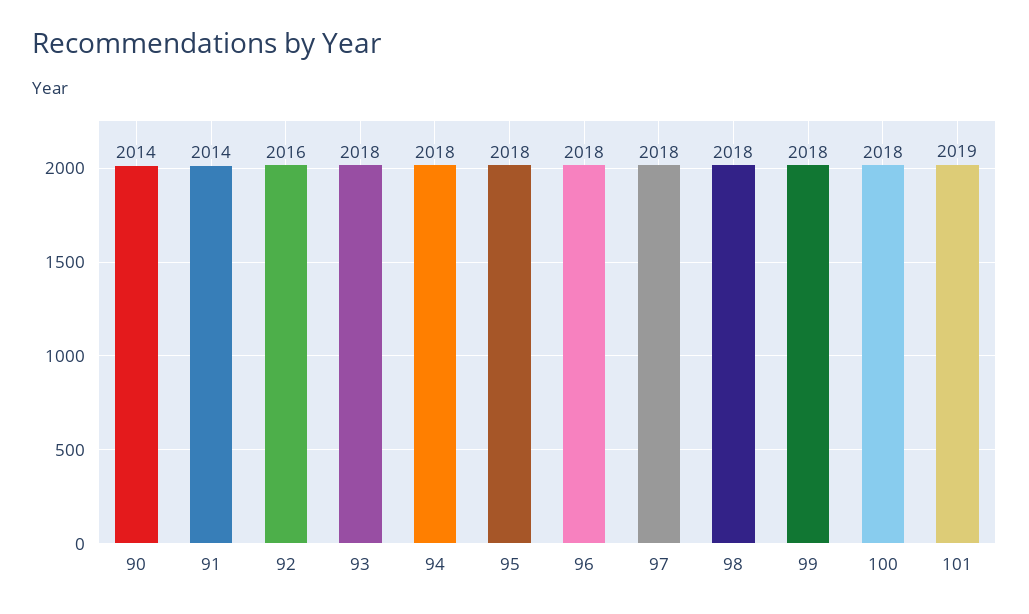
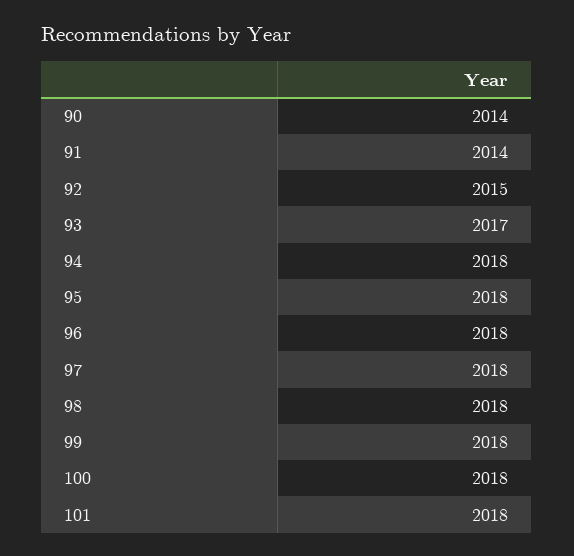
  {
    "90": 2014,
    "91": 2014,
-   "92": 2016,
+   "92": 2015,
-   "93": 2018,
+   "93": 2017,
    "94": 2018,
    "95": 2018,
    "96": 2018,
    "97": 2018,
    "98": 2018,
    "99": 2018,
    "100": 2018,
-   "101": 2019
+   "101": 2018
  }

